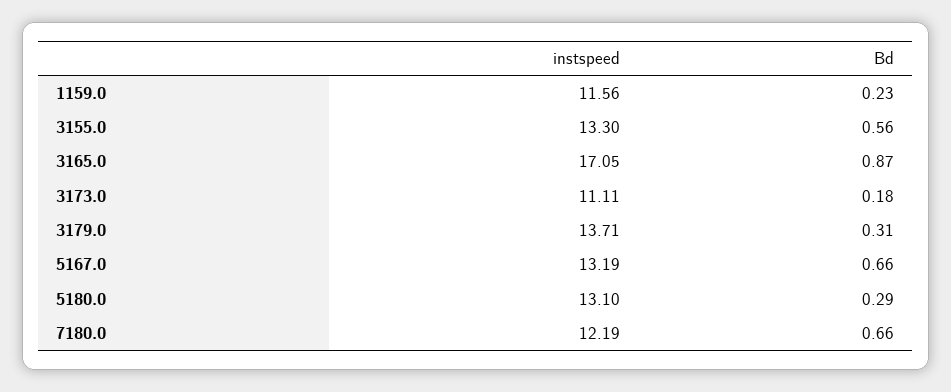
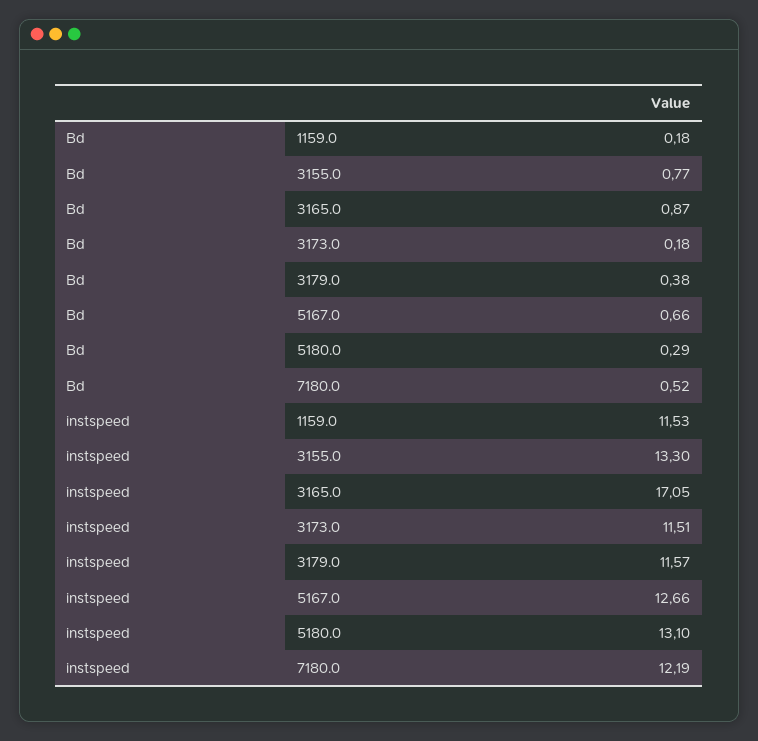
  {
    "instspeed": {
-     "1159.0": 11.56,
+     "1159.0": 11.53,
      "3155.0": 13.3,
      "3165.0": 17.05,
-     "3173.0": 11.11,
+     "3173.0": 11.51,
-     "3179.0": 13.71,
+     "3179.0": 11.57,
-     "5167.0": 13.19,
+     "5167.0": 12.66,
      "5180.0": 13.1,
      "7180.0": 12.19
    },
    "Bd": {
-     "1159.0": 0.23,
+     "1159.0": 0.18,
-     "3155.0": 0.56,
+     "3155.0": 0.77,
      "3165.0": 0.87,
      "3173.0": 0.18,
-     "3179.0": 0.31,
+     "3179.0": 0.38,
      "5167.0": 0.66,
      "5180.0": 0.29,
-     "7180.0": 0.66
+     "7180.0": 0.52
    }
  }

